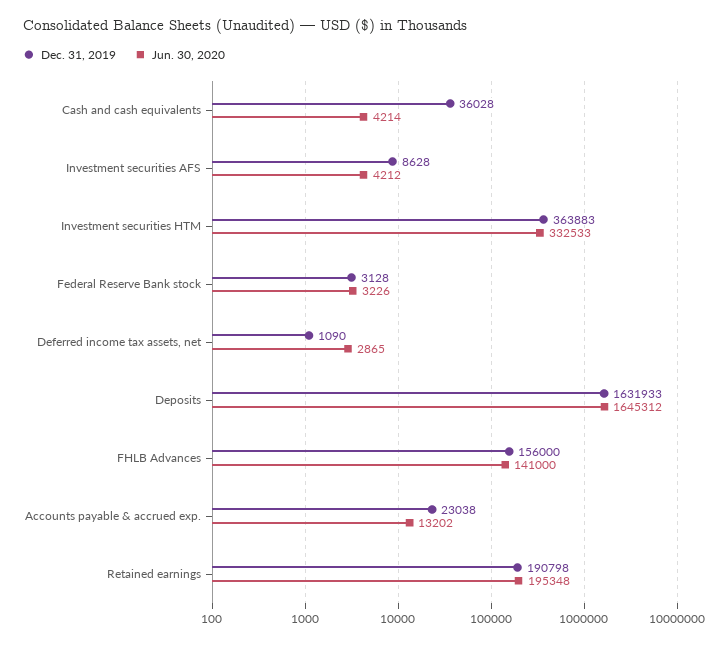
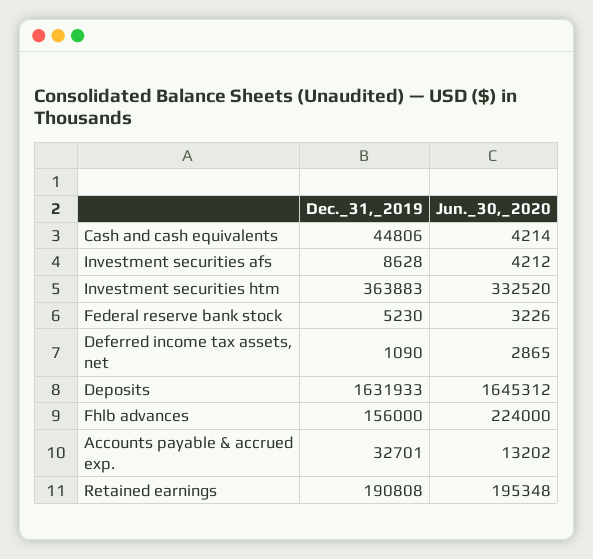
  {
    "Dec. 31, 2019": {
-     "Cash and cash equivalents": 36028,
+     "Cash and cash equivalents": 44806,
      "Investment securities AFS": 8628,
      "Investment securities HTM": 363883,
-     "Federal Reserve Bank stock": 3128,
+     "Federal Reserve Bank stock": 5230,
      "Deferred income tax assets, net": 1090,
      "Deposits": 1631933,
      "FHLB Advances": 156000,
-     "Accounts payable & accrued exp.": 23038,
+     "Accounts payable & accrued exp.": 32701,
-     "Retained earnings": 190798
+     "Retained earnings": 190808
    },
    "Jun. 30, 2020": {
      "Cash and cash equivalents": 4214,
      "Investment securities AFS": 4212,
-     "Investment securities HTM": 332533,
+     "Investment securities HTM": 332520,
      "Federal Reserve Bank stock": 3226,
      "Deferred income tax assets, net": 2865,
      "Deposits": 1645312,
-     "FHLB Advances": 141000,
+     "FHLB Advances": 224000,
      "Accounts payable & accrued exp.": 13202,
      "Retained earnings": 195348
    }
  }

